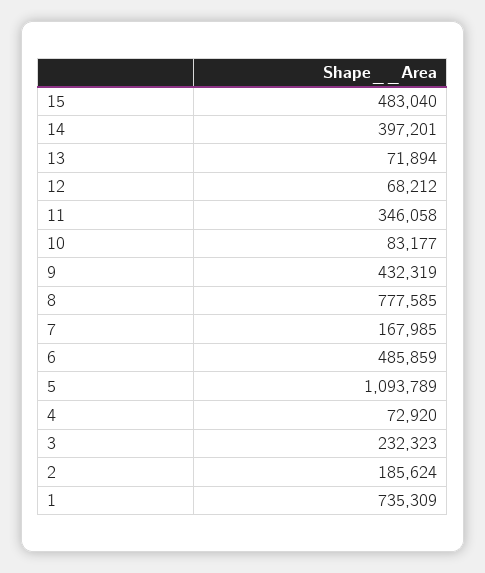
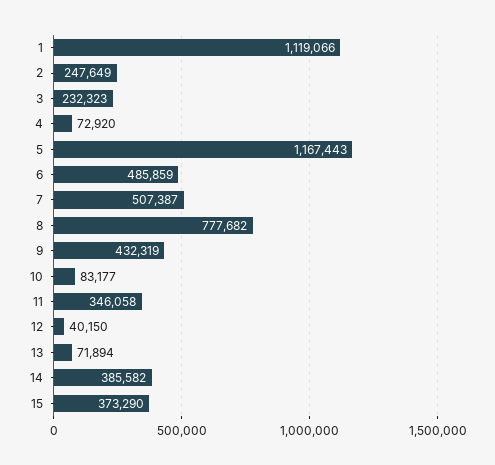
  {
-   "15": 483040,
+   "15": 373290,
-   "14": 397201,
+   "14": 385582,
    "13": 71894,
-   "12": 68212,
+   "12": 40150,
    "11": 346058,
    "10": 83177,
    "9": 432319,
-   "8": 777585,
+   "8": 777682,
-   "7": 167985,
+   "7": 507387,
    "6": 485859,
-   "5": 1093789,
+   "5": 1167443,
    "4": 72920,
    "3": 232323,
-   "2": 185624,
+   "2": 247649,
-   "1": 735309
+   "1": 1119066
  }

